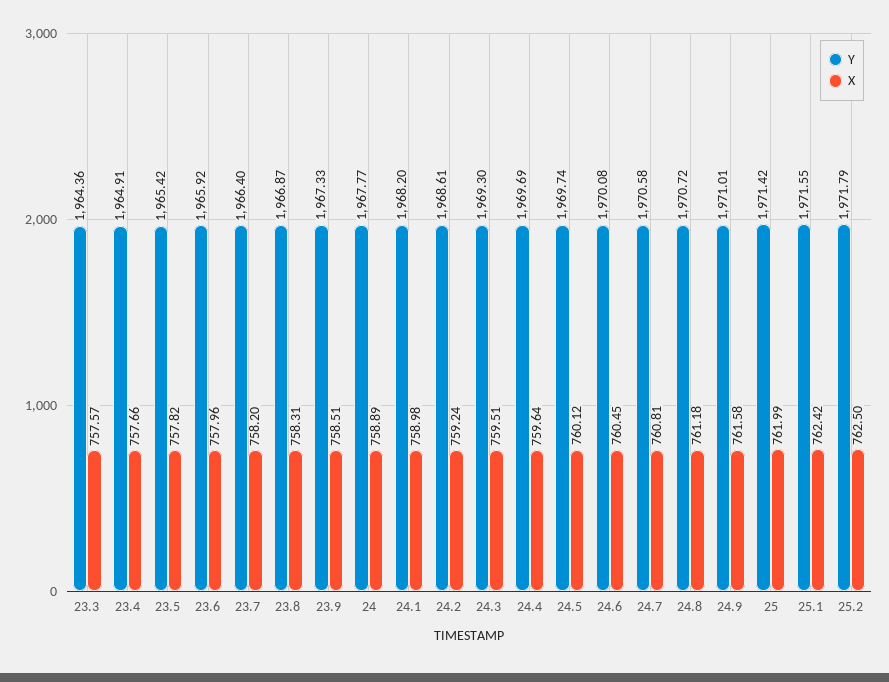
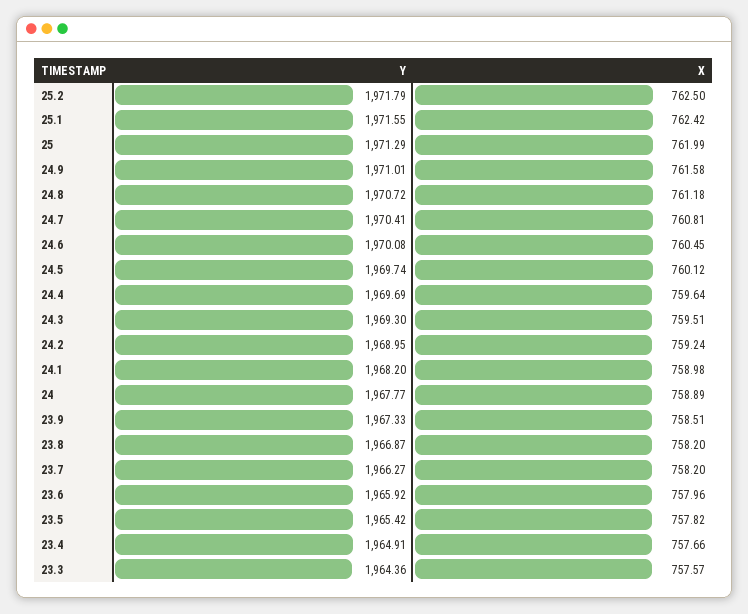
  {
    "Y": {
      "23.3": 1964.36,
      "23.4": 1964.91,
      "23.5": 1965.42,
      "23.6": 1965.92,
-     "23.7": 1966.4,
+     "23.7": 1966.27,
      "23.8": 1966.87,
      "23.9": 1967.33,
      "24": 1967.77,
      "24.1": 1968.2,
-     "24.2": 1968.61,
+     "24.2": 1968.95,
      "24.3": 1969.3,
      "24.4": 1969.69,
      "24.5": 1969.74,
      "24.6": 1970.08,
-     "24.7": 1970.58,
+     "24.7": 1970.41,
      "24.8": 1970.72,
      "24.9": 1971.01,
-     "25": 1971.42,
+     "25": 1971.29,
      "25.1": 1971.55,
      "25.2": 1971.79
    },
    "X": {
      "23.3": 757.57,
      "23.4": 757.66,
      "23.5": 757.82,
      "23.6": 757.96,
      "23.7": 758.2,
-     "23.8": 758.31,
+     "23.8": 758.2,
      "23.9": 758.51,
      "24": 758.89,
      "24.1": 758.98,
      "24.2": 759.24,
      "24.3": 759.51,
      "24.4": 759.64,
      "24.5": 760.12,
      "24.6": 760.45,
      "24.7": 760.81,
      "24.8": 761.18,
      "24.9": 761.58,
      "25": 761.99,
      "25.1": 762.42,
      "25.2": 762.5
    }
  }

